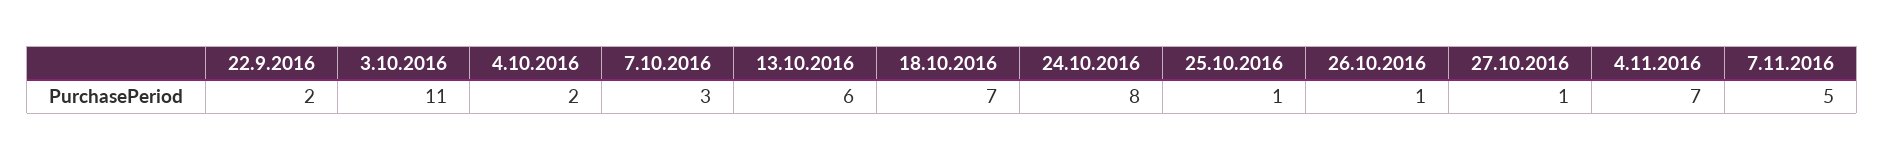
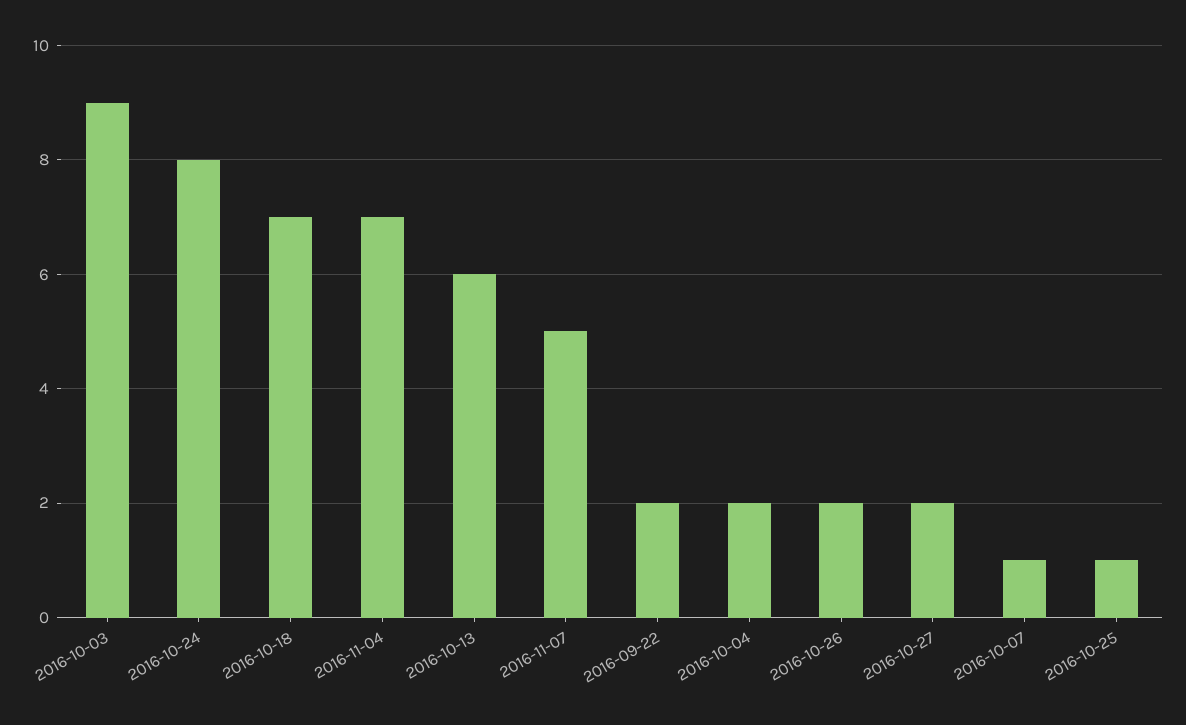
  {
    "22.9.2016": 2,
-   "3.10.2016": 11,
+   "3.10.2016": 9,
    "4.10.2016": 2,
-   "7.10.2016": 3,
+   "7.10.2016": 1,
    "13.10.2016": 6,
    "18.10.2016": 7,
    "24.10.2016": 8,
    "25.10.2016": 1,
-   "26.10.2016": 1,
+   "26.10.2016": 2,
-   "27.10.2016": 1,
+   "27.10.2016": 2,
    "4.11.2016": 7,
    "7.11.2016": 5
  }

